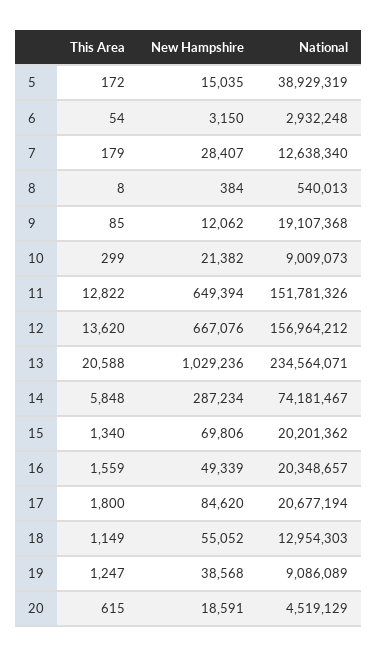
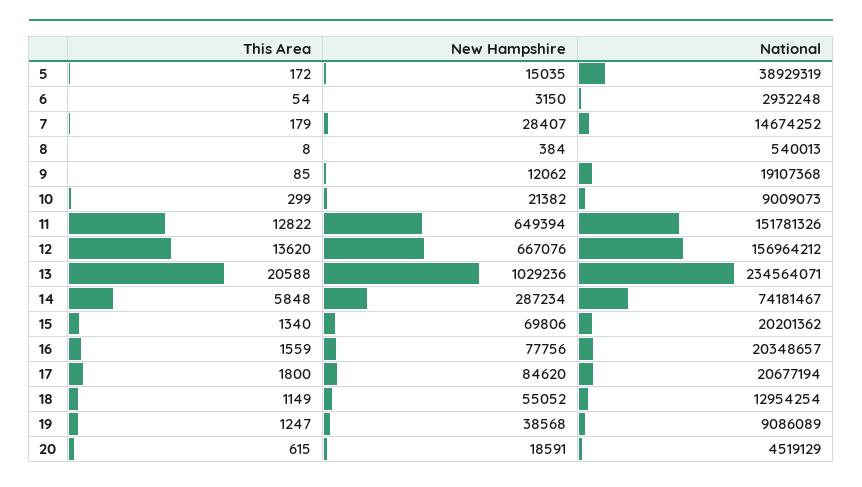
  {
    "This Area": {
      "5": 172,
      "6": 54,
      "7": 179,
      "8": 8,
      "9": 85,
      "10": 299,
      "11": 12822,
      "12": 13620,
      "13": 20588,
      "14": 5848,
      "15": 1340,
      "16": 1559,
      "17": 1800,
      "18": 1149,
      "19": 1247,
      "20": 615
    },
    "New Hampshire": {
      "5": 15035,
      "6": 3150,
      "7": 28407,
      "8": 384,
      "9": 12062,
      "10": 21382,
      "11": 649394,
      "12": 667076,
      "13": 1029236,
      "14": 287234,
      "15": 69806,
-     "16": 49339,
+     "16": 77756,
      "17": 84620,
      "18": 55052,
      "19": 38568,
      "20": 18591
    },
    "National": {
      "5": 38929319,
      "6": 2932248,
-     "7": 12638340,
+     "7": 14674252,
      "8": 540013,
      "9": 19107368,
      "10": 9009073,
      "11": 151781326,
      "12": 156964212,
      "13": 234564071,
      "14": 74181467,
      "15": 20201362,
      "16": 20348657,
      "17": 20677194,
-     "18": 12954303,
+     "18": 12954254,
      "19": 9086089,
      "20": 4519129
    }
  }

